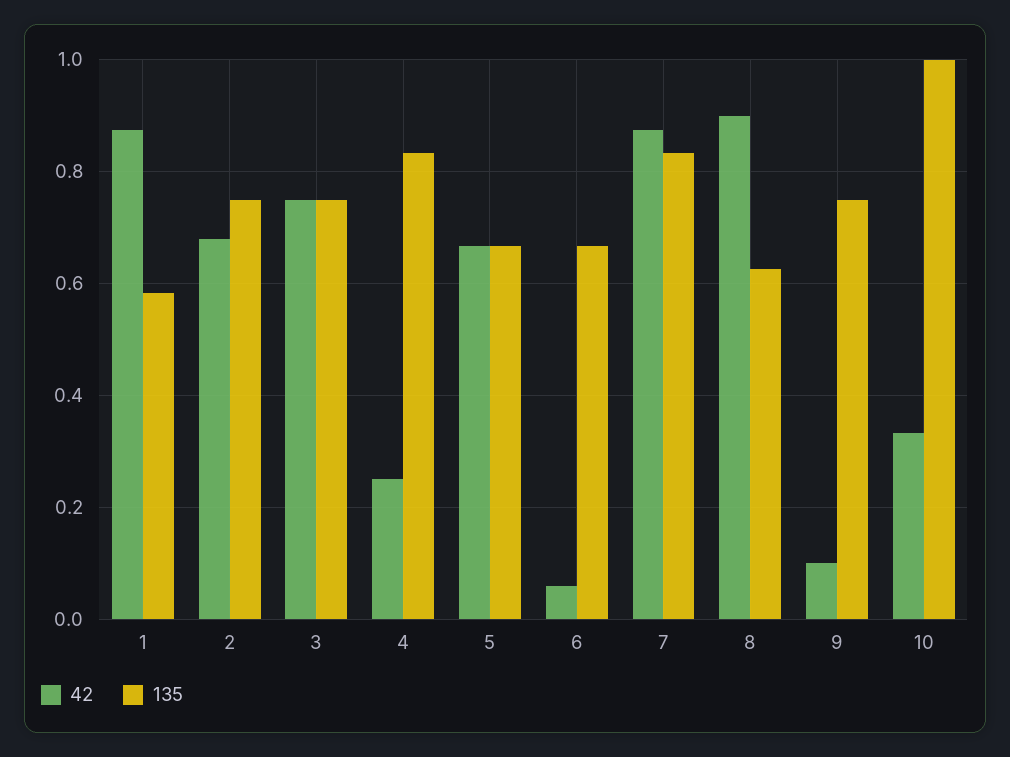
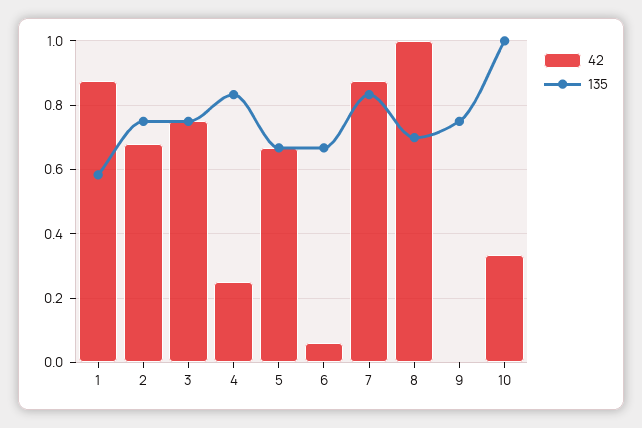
  {
    "42": {
      "1": 0.88,
      "2": 0.68,
      "3": 0.76,
      "4": 0.26,
      "5": 0.66,
      "6": 0.06,
      "7": 0.88,
-     "8": 0.9,
+     "8": 1,
-     "9": 0.1,
+     "9": 0,
      "10": 0.34
    },
    "135": {
      "1": 0.58,
      "2": 0.76,
      "3": 0.76,
      "4": 0.84,
      "5": 0.66,
      "6": 0.66,
      "7": 0.84,
-     "8": 0.62,
+     "8": 0.7,
      "9": 0.76,
      "10": 1
    }
  }

